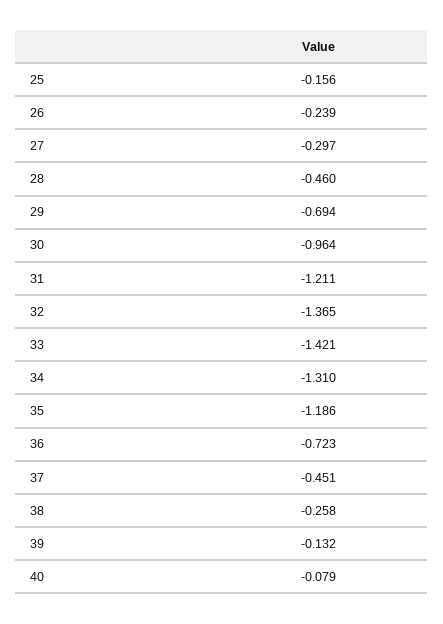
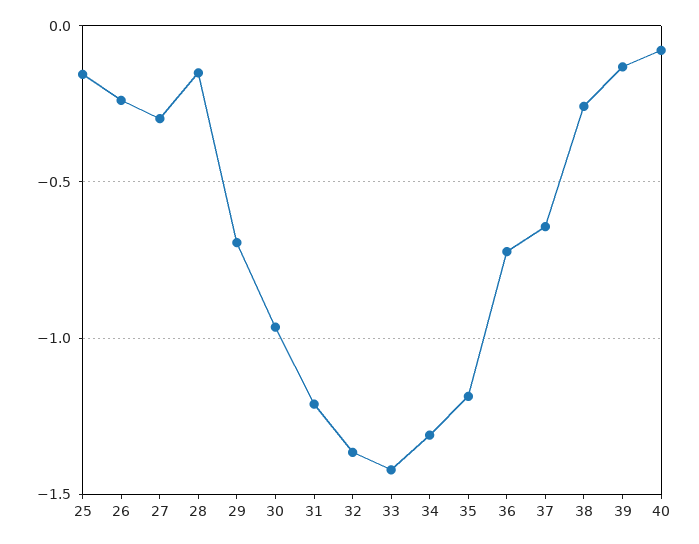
  {
    "25": -0.156,
    "26": -0.239,
    "27": -0.297,
-   "28": -0.46,
+   "28": -0.15,
    "29": -0.694,
    "30": -0.964,
    "31": -1.211,
    "32": -1.365,
    "33": -1.421,
    "34": -1.31,
    "35": -1.186,
    "36": -0.723,
-   "37": -0.451,
+   "37": -0.65,
    "38": -0.258,
    "39": -0.132,
    "40": -0.079
  }

